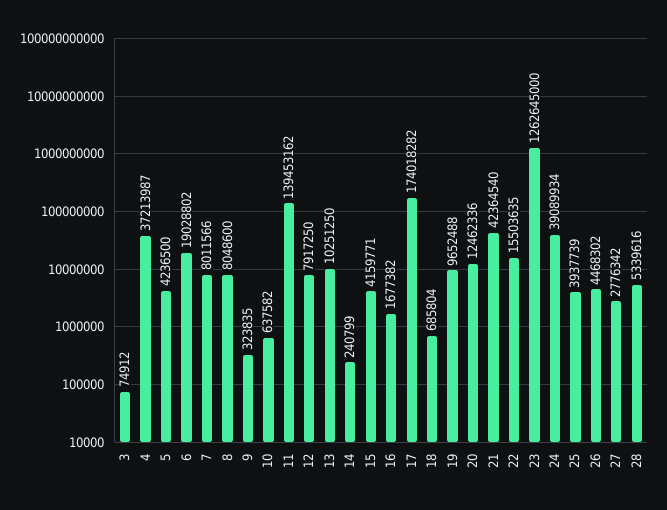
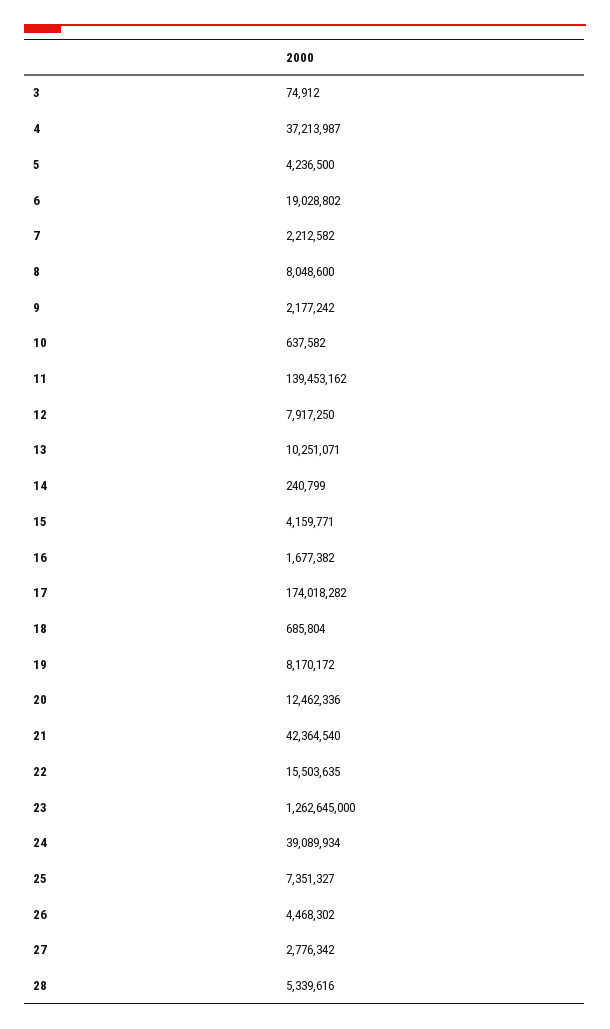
  {
    "3": 74912,
    "4": 37213987,
    "5": 4236500,
    "6": 19028802,
-   "7": 8011566,
+   "7": 2212582,
    "8": 8048600,
-   "9": 323835,
+   "9": 2177242,
    "10": 637582,
    "11": 139453162,
    "12": 7917250,
-   "13": 10251250,
+   "13": 10251071,
    "14": 240799,
    "15": 4159771,
    "16": 1677382,
    "17": 174018282,
    "18": 685804,
-   "19": 9652488,
+   "19": 8170172,
    "20": 12462336,
    "21": 42364540,
    "22": 15503635,
    "23": 1262645000,
    "24": 39089934,
-   "25": 3937739,
+   "25": 7351327,
    "26": 4468302,
    "27": 2776342,
    "28": 5339616
  }

